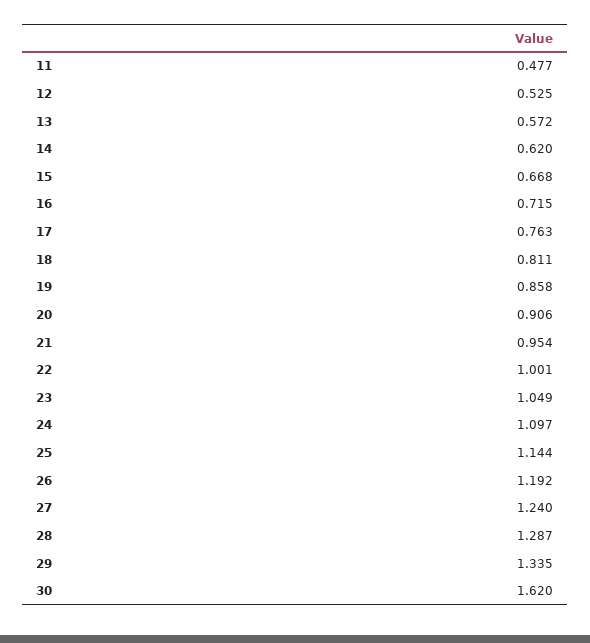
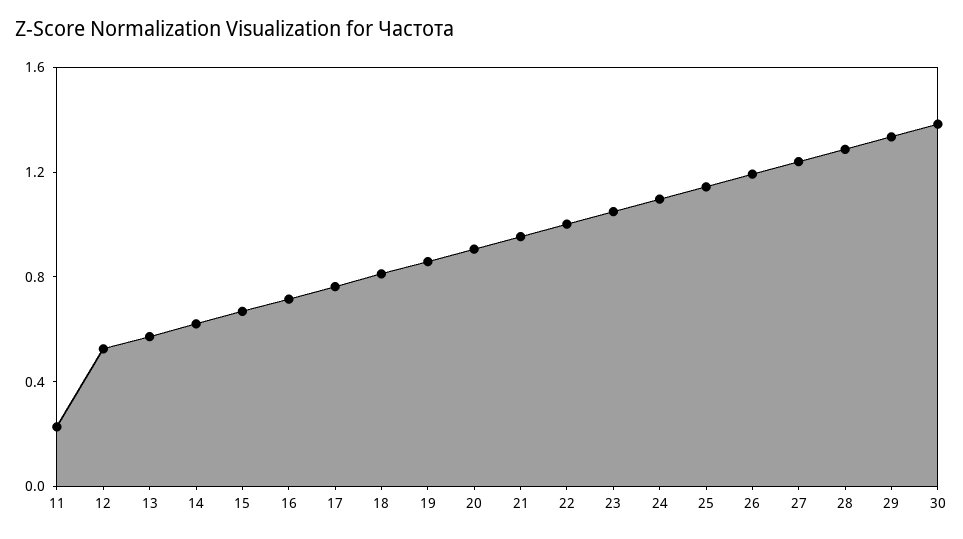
  {
-   "11": 0.477,
+   "11": 0.2,
    "12": 0.525,
    "13": 0.572,
    "14": 0.62,
    "15": 0.668,
    "16": 0.715,
    "17": 0.763,
    "18": 0.811,
    "19": 0.858,
    "20": 0.906,
    "21": 0.954,
    "22": 1.001,
    "23": 1.049,
    "24": 1.097,
    "25": 1.144,
    "26": 1.192,
    "27": 1.24,
    "28": 1.287,
    "29": 1.335,
-   "30": 1.62
+   "30": 1.4
  }

